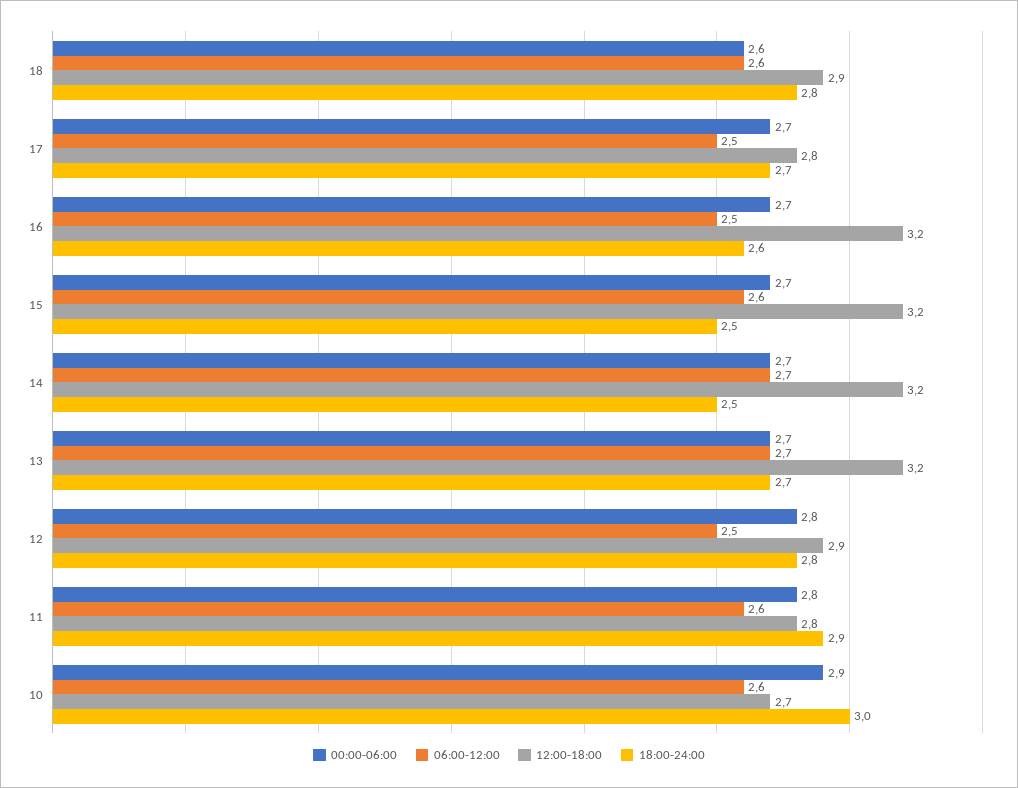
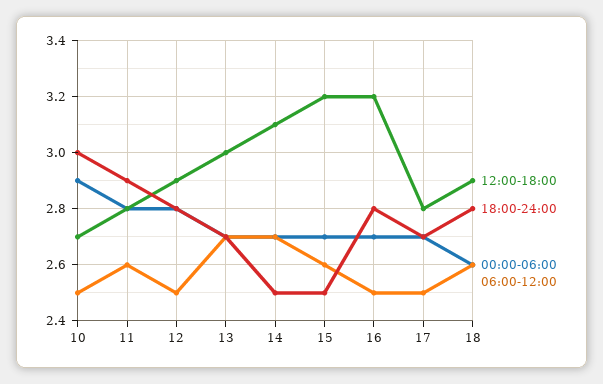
  {
    "00:00-06:00": {
      "18": 2.6,
      "17": 2.7,
      "16": 2.7,
      "15": 2.7,
      "14": 2.7,
      "13": 2.7,
      "12": 2.8,
      "11": 2.8,
      "10": 2.9
    },
    "06:00-12:00": {
      "18": 2.6,
      "17": 2.5,
      "16": 2.5,
      "15": 2.6,
      "14": 2.7,
      "13": 2.7,
      "12": 2.5,
      "11": 2.6,
-     "10": 2.6
+     "10": 2.5
    },
    "12:00-18:00": {
      "18": 2.9,
      "17": 2.8,
      "16": 3.2,
      "15": 3.2,
-     "14": 3.2,
+     "14": 3.1,
-     "13": 3.2,
+     "13": 3,
      "12": 2.9,
      "11": 2.8,
      "10": 2.7
    },
    "18:00-24:00": {
      "18": 2.8,
      "17": 2.7,
-     "16": 2.6,
+     "16": 2.8,
      "15": 2.5,
      "14": 2.5,
      "13": 2.7,
      "12": 2.8,
      "11": 2.9,
      "10": 3
    }
  }

